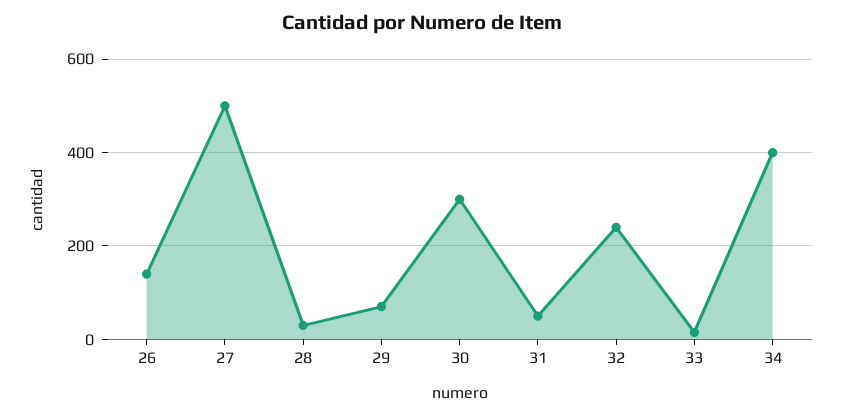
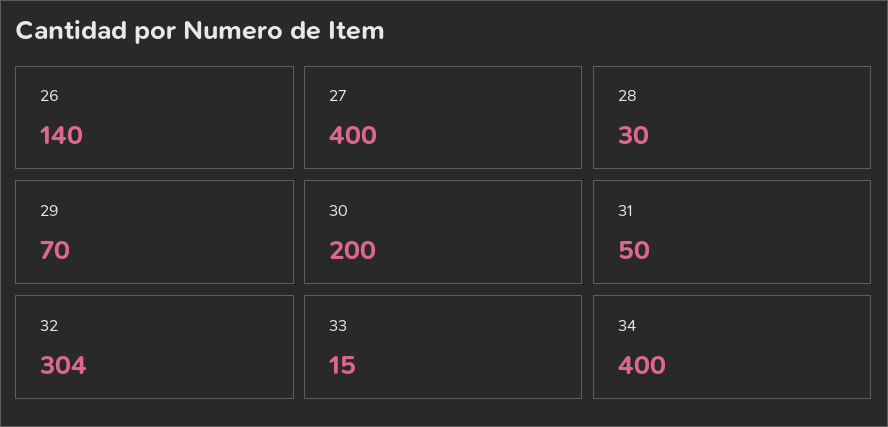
  {
    "26": 140,
-   "27": 500,
+   "27": 400,
    "28": 30,
    "29": 70,
-   "30": 300,
+   "30": 200,
    "31": 50,
-   "32": 240,
+   "32": 304,
    "33": 15,
    "34": 400
  }

